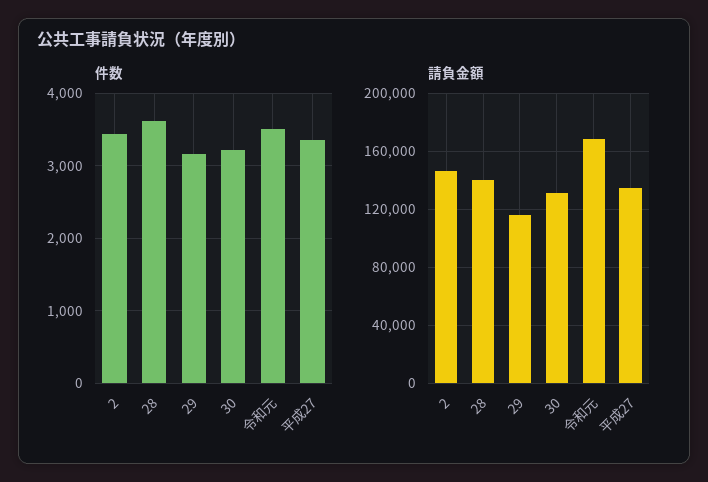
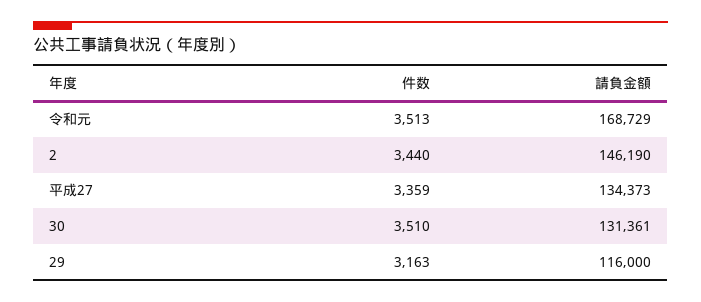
  {
    "件数": {
      "2": 3440,
-     "28": 3600,
      "29": 3163,
-     "30": 3200,
+     "30": 3510,
      "令和元": 3513,
      "平成27": 3359
    },
    "請負金額": {
      "2": 146190,
-     "28": 140000,
      "29": 116000,
      "30": 131361,
      "令和元": 168729,
      "平成27": 134373
    }
  }

